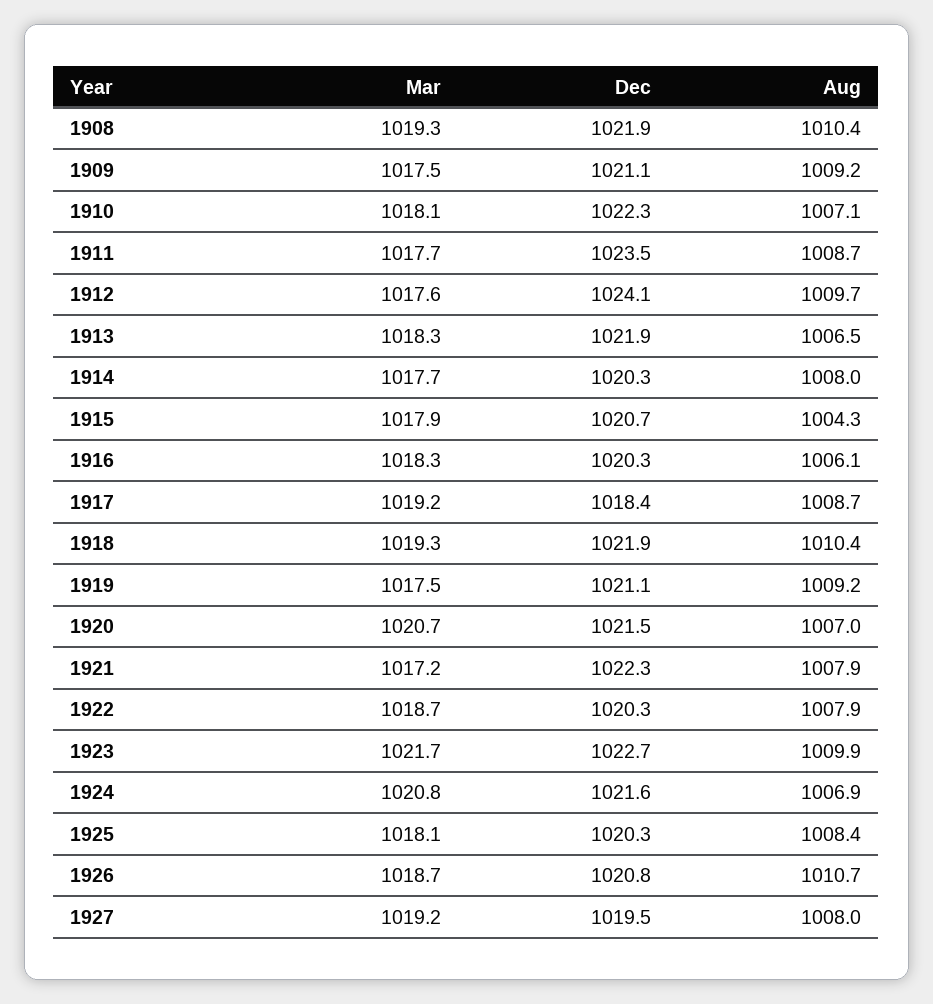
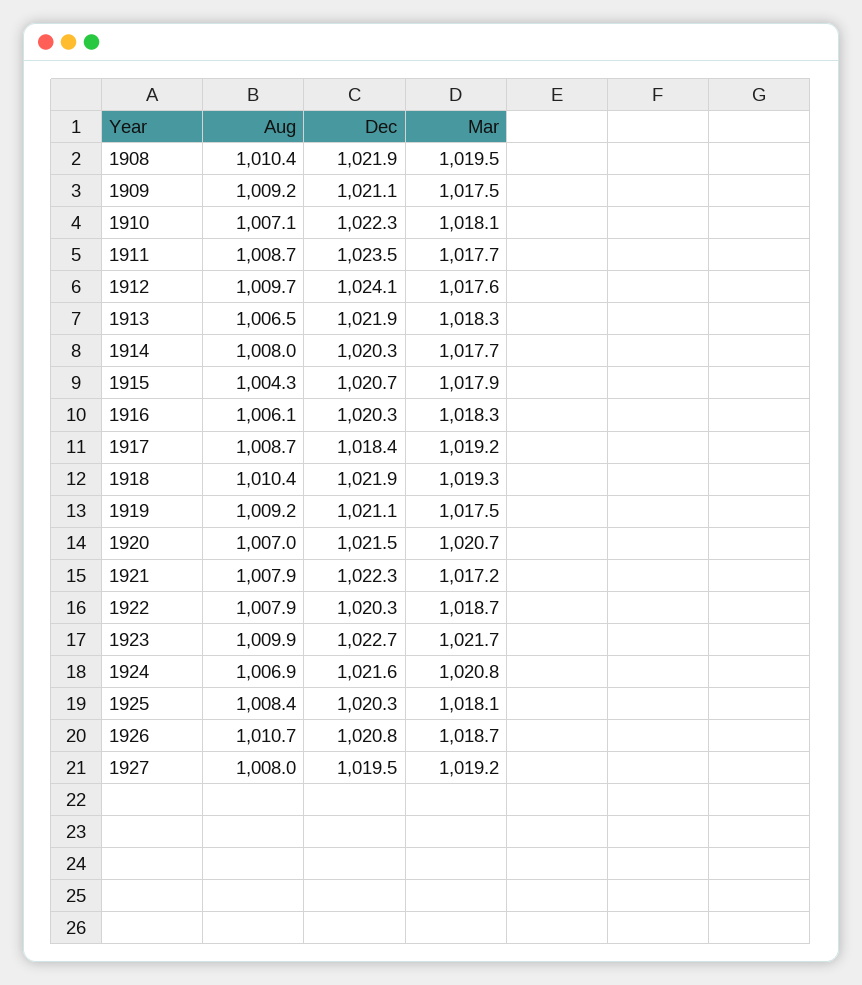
  {
    "Mar": {
-     "1908": 1019.3,
+     "1908": 1019.5,
      "1909": 1017.5,
      "1910": 1018.1,
      "1911": 1017.7,
      "1912": 1017.6,
      "1913": 1018.3,
      "1914": 1017.7,
      "1915": 1017.9,
      "1916": 1018.3,
      "1917": 1019.2,
      "1918": 1019.3,
      "1919": 1017.5,
      "1920": 1020.7,
      "1921": 1017.2,
      "1922": 1018.7,
      "1923": 1021.7,
      "1924": 1020.8,
      "1925": 1018.1,
      "1926": 1018.7,
      "1927": 1019.2
    },
    "Dec": {
      "1908": 1021.9,
      "1909": 1021.1,
      "1910": 1022.3,
      "1911": 1023.5,
      "1912": 1024.1,
      "1913": 1021.9,
      "1914": 1020.3,
      "1915": 1020.7,
      "1916": 1020.3,
      "1917": 1018.4,
      "1918": 1021.9,
      "1919": 1021.1,
      "1920": 1021.5,
      "1921": 1022.3,
      "1922": 1020.3,
      "1923": 1022.7,
      "1924": 1021.6,
      "1925": 1020.3,
      "1926": 1020.8,
      "1927": 1019.5
    },
    "Aug": {
      "1908": 1010.4,
      "1909": 1009.2,
      "1910": 1007.1,
      "1911": 1008.7,
      "1912": 1009.7,
      "1913": 1006.5,
      "1914": 1008,
      "1915": 1004.3,
      "1916": 1006.1,
      "1917": 1008.7,
      "1918": 1010.4,
      "1919": 1009.2,
      "1920": 1007,
      "1921": 1007.9,
      "1922": 1007.9,
      "1923": 1009.9,
      "1924": 1006.9,
      "1925": 1008.4,
      "1926": 1010.7,
      "1927": 1008
    }
  }

